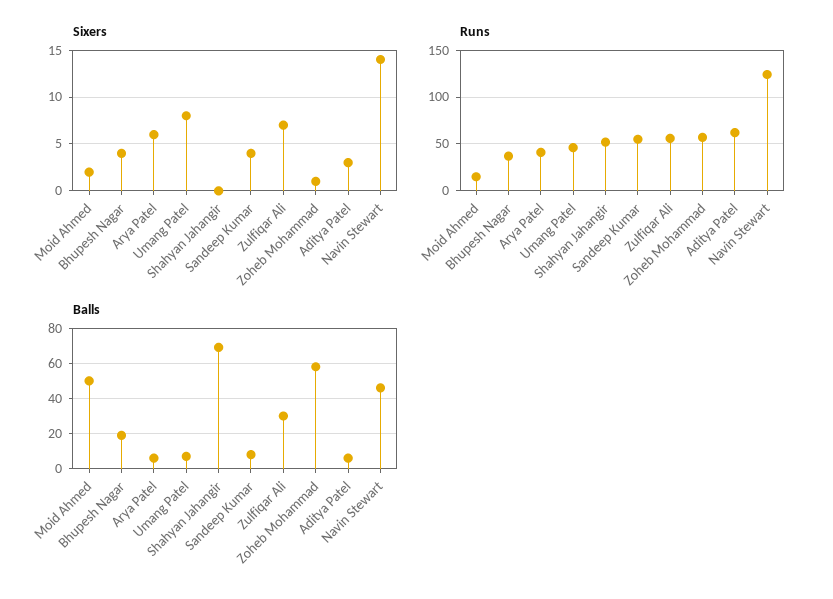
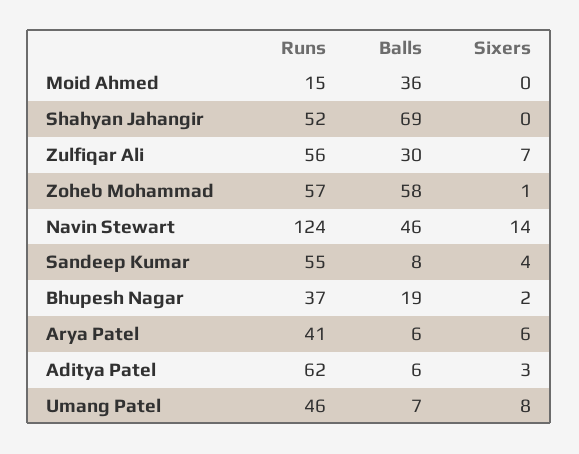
  {
    "Sixers": {
-     "Moid Ahmed": 2,
+     "Moid Ahmed": 0,
-     "Bhupesh Nagar": 4,
+     "Bhupesh Nagar": 2,
      "Arya Patel": 6,
      "Umang Patel": 8,
      "Shahyan Jahangir": 0,
      "Sandeep Kumar": 4,
      "Zulfiqar Ali": 7,
      "Zoheb Mohammad": 1,
      "Aditya Patel": 3,
      "Navin Stewart": 14
    },
    "Runs": {
      "Moid Ahmed": 15,
      "Bhupesh Nagar": 37,
      "Arya Patel": 41,
      "Umang Patel": 46,
      "Shahyan Jahangir": 52,
      "Sandeep Kumar": 55,
      "Zulfiqar Ali": 56,
      "Zoheb Mohammad": 57,
      "Aditya Patel": 62,
      "Navin Stewart": 124
    },
    "Balls": {
-     "Moid Ahmed": 50,
+     "Moid Ahmed": 36,
      "Bhupesh Nagar": 19,
      "Arya Patel": 6,
      "Umang Patel": 7,
      "Shahyan Jahangir": 69,
      "Sandeep Kumar": 8,
      "Zulfiqar Ali": 30,
      "Zoheb Mohammad": 58,
      "Aditya Patel": 6,
      "Navin Stewart": 46
    }
  }

